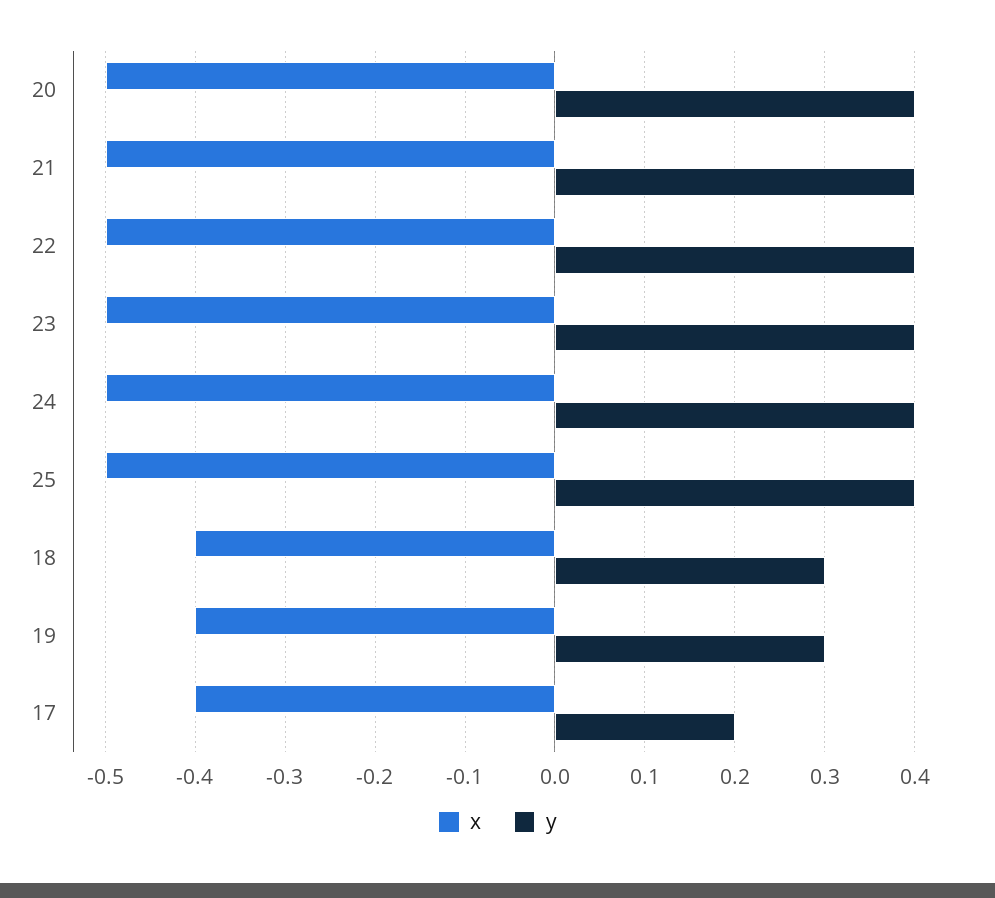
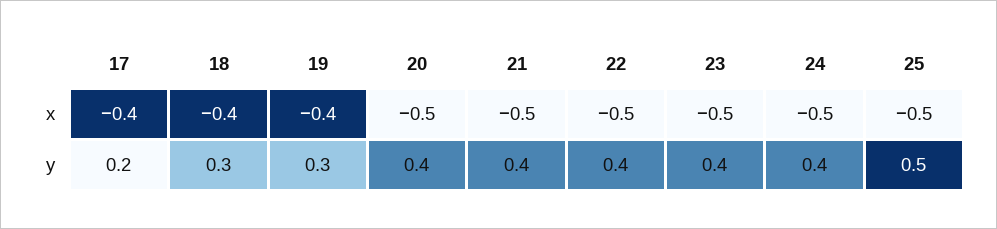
  {
    "x": {
      "20": -0.5,
      "21": -0.5,
      "22": -0.5,
      "23": -0.5,
      "24": -0.5,
      "25": -0.5,
      "18": -0.4,
      "19": -0.4,
      "17": -0.4
    },
    "y": {
      "20": 0.4,
      "21": 0.4,
      "22": 0.4,
      "23": 0.4,
      "24": 0.4,
-     "25": 0.4,
+     "25": 0.5,
      "18": 0.3,
      "19": 0.3,
      "17": 0.2
    }
  }

